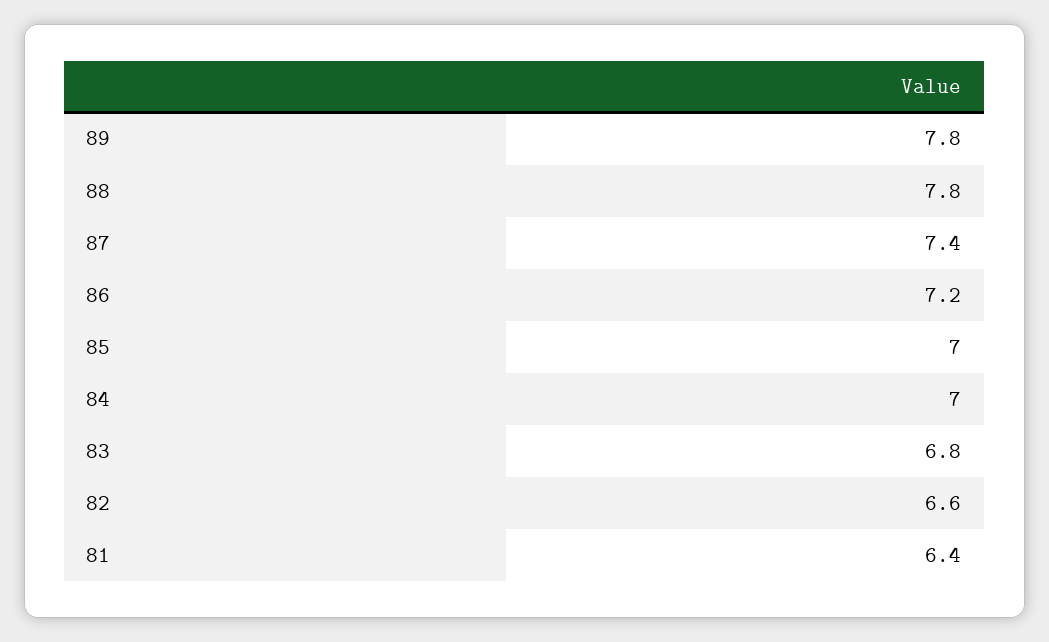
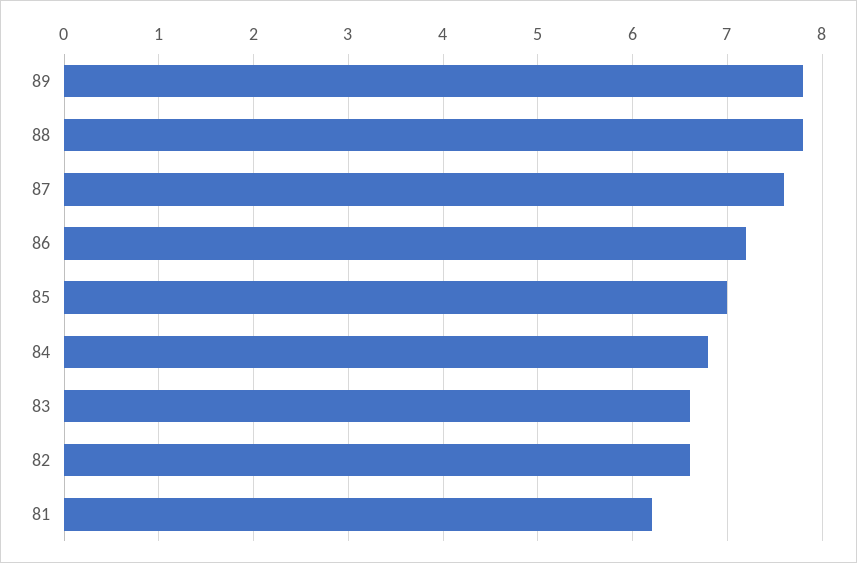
  {
    "89": 7.8,
    "88": 7.8,
-   "87": 7.4,
+   "87": 7.6,
    "86": 7.2,
    "85": 7,
-   "84": 7,
+   "84": 6.8,
-   "83": 6.8,
+   "83": 6.6,
    "82": 6.6,
-   "81": 6.4
+   "81": 6.2
  }

